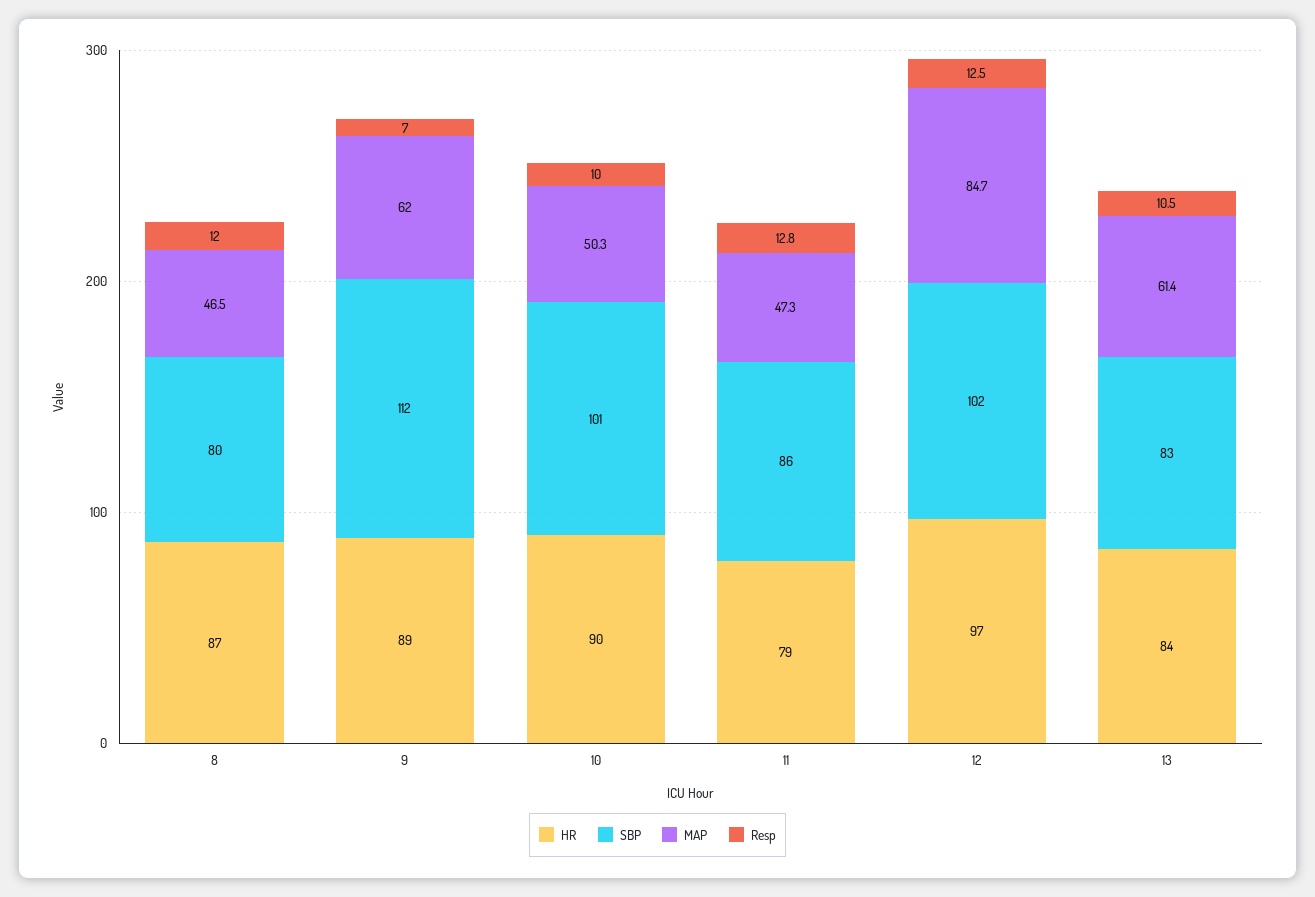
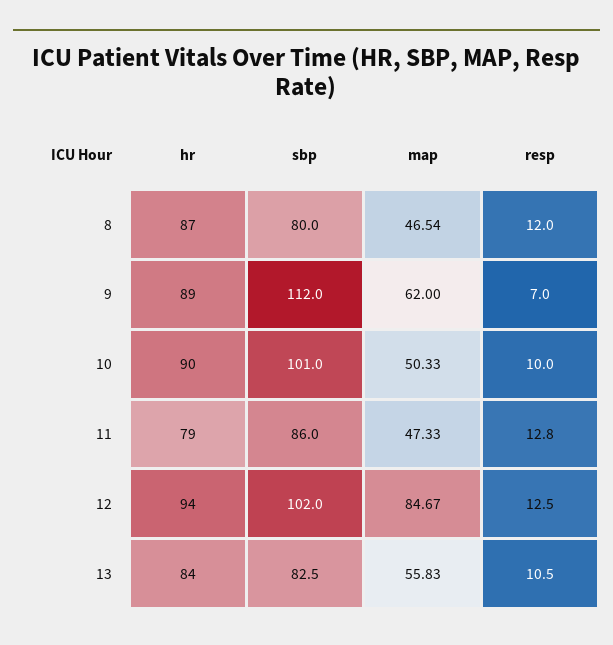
  {
    "HR": {
      "8": 87,
      "9": 89,
      "10": 90,
      "11": 79,
-     "12": 97,
+     "12": 94,
      "13": 84
    },
    "SBP": {
      "8": 80,
      "9": 112,
      "10": 101,
      "11": 86,
      "12": 102,
      "13": 82.5
    },
    "MAP": {
      "8": 46.54,
      "9": 62,
      "10": 50.33,
      "11": 47.33,
      "12": 84.67,
-     "13": 61.4
+     "13": 55.83
    },
    "Resp": {
      "8": 12,
      "9": 7,
      "10": 10,
      "11": 12.8,
      "12": 12.5,
      "13": 10.5
    }
  }

